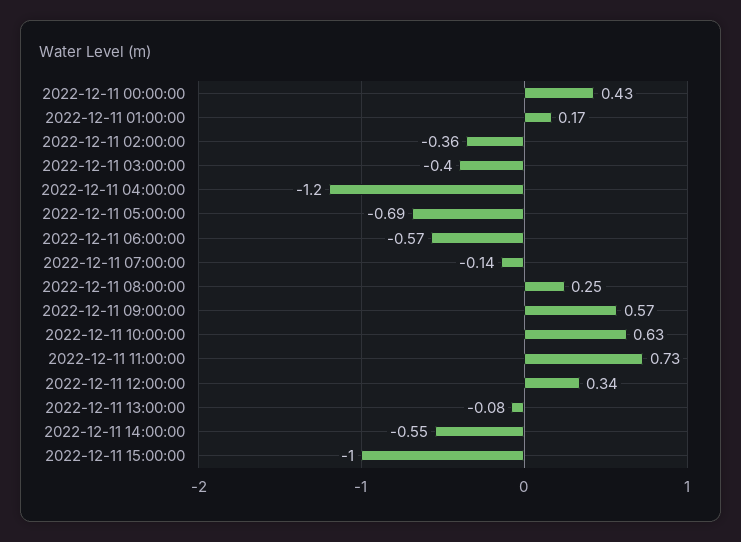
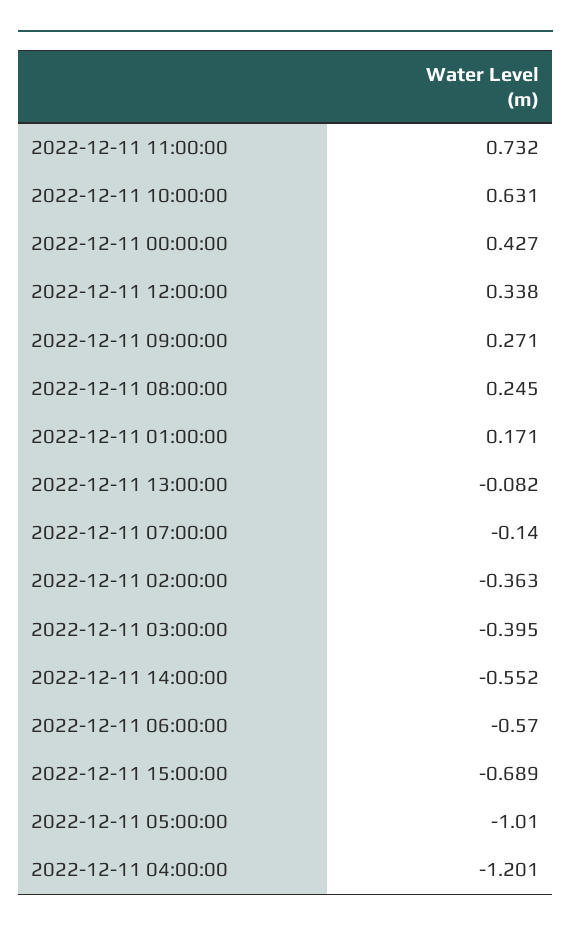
  {
    "2022-12-11 00:00:00": 0.427,
    "2022-12-11 01:00:00": 0.171,
    "2022-12-11 02:00:00": -0.363,
    "2022-12-11 03:00:00": -0.395,
    "2022-12-11 04:00:00": -1.201,
-   "2022-12-11 05:00:00": -0.69,
+   "2022-12-11 05:00:00": -1.01,
    "2022-12-11 06:00:00": -0.57,
    "2022-12-11 07:00:00": -0.14,
    "2022-12-11 08:00:00": 0.245,
-   "2022-12-11 09:00:00": 0.57,
+   "2022-12-11 09:00:00": 0.271,
    "2022-12-11 10:00:00": 0.631,
    "2022-12-11 11:00:00": 0.732,
    "2022-12-11 12:00:00": 0.338,
    "2022-12-11 13:00:00": -0.082,
    "2022-12-11 14:00:00": -0.552,
-   "2022-12-11 15:00:00": -1
+   "2022-12-11 15:00:00": -0.689
  }

